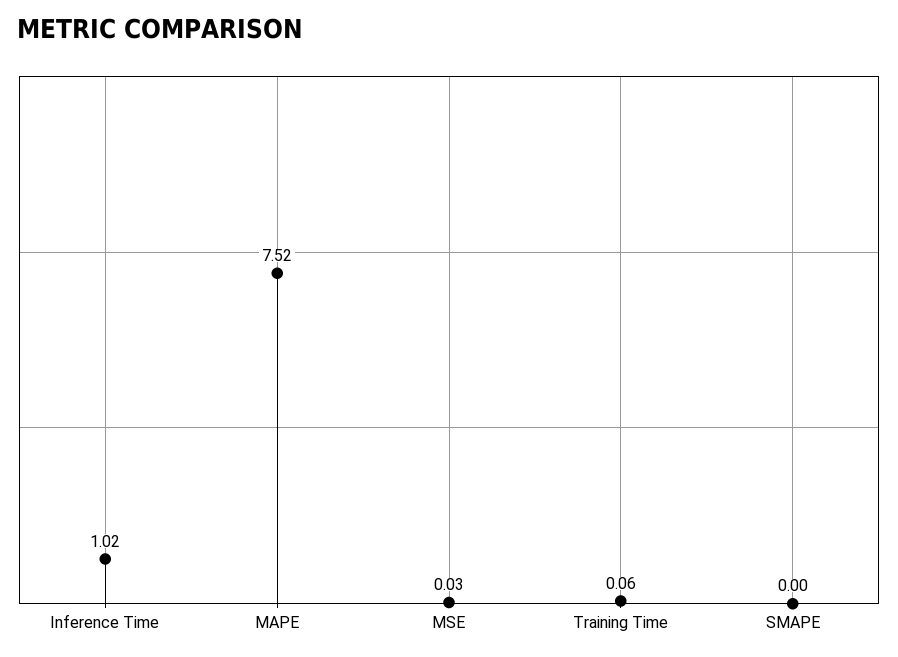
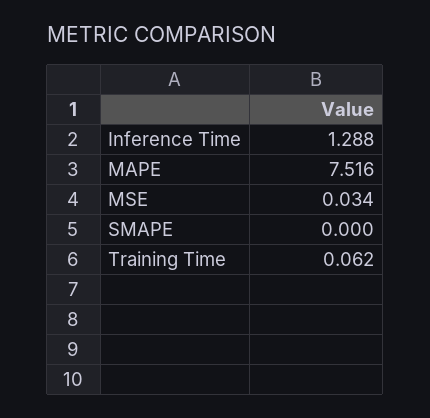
  {
-   "Inference Time": 1.02,
+   "Inference Time": 1.288,
    "MAPE": 7.516,
    "MSE": 0.034,
    "Training Time": 0.062,
    "SMAPE": 0
  }

